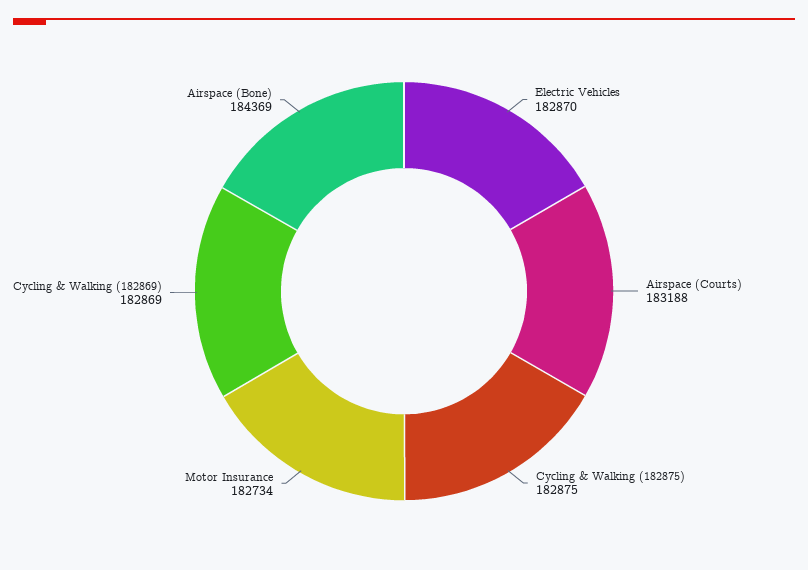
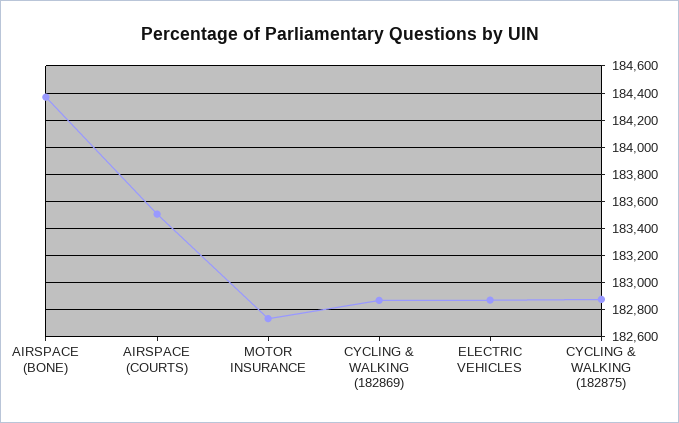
  {
    "Electric Vehicles": 182870,
-   "Airspace (Courts)": 183188,
+   "Airspace (Courts)": 183500,
    "Cycling & Walking (182875)": 182875,
    "Motor Insurance": 182734,
    "Cycling & Walking (182869)": 182869,
    "Airspace (Bone)": 184369
  }

